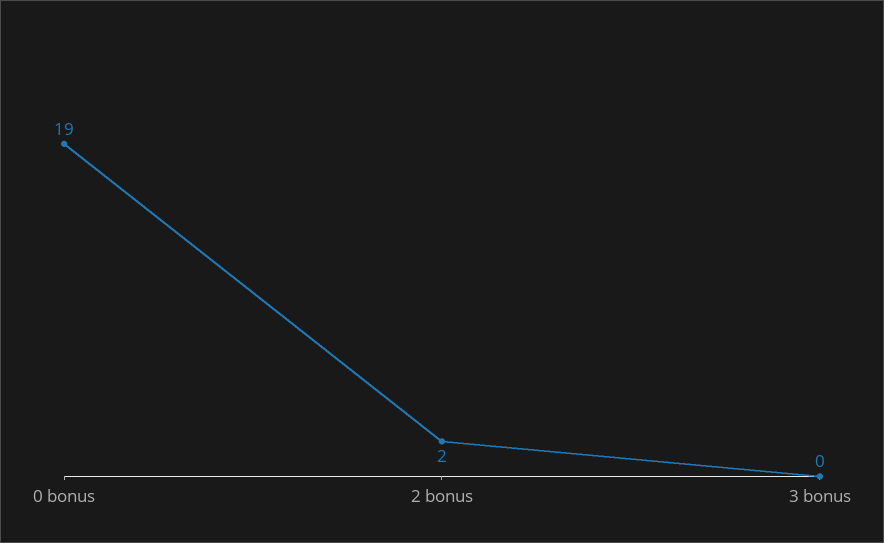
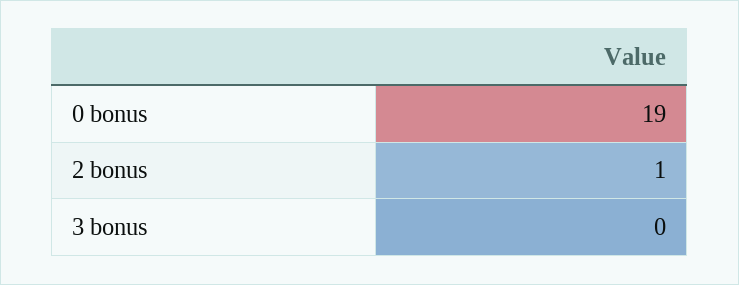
  {
    "0 bonus": 19,
-   "2 bonus": 2,
+   "2 bonus": 1,
    "3 bonus": 0
  }

